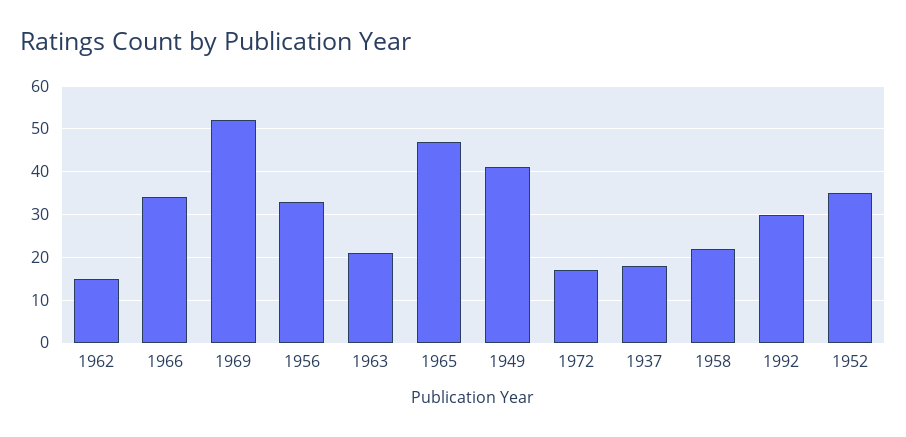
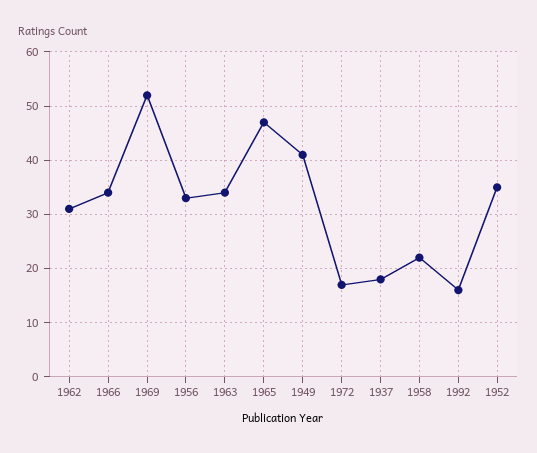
  {
-   "1962": 15,
+   "1962": 30,
    "1966": 35,
    "1969": 50,
    "1956": 35,
-   "1963": 20,
+   "1963": 35,
    "1965": 45,
    "1949": 40,
    "1972": 15,
    "1937": 20,
    "1958": 20,
-   "1992": 30,
+   "1992": 15,
    "1952": 35
  }

